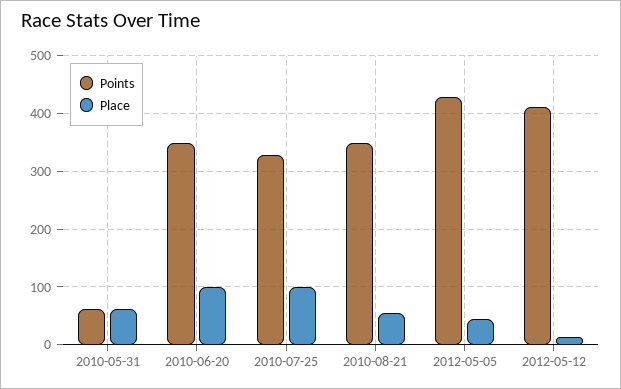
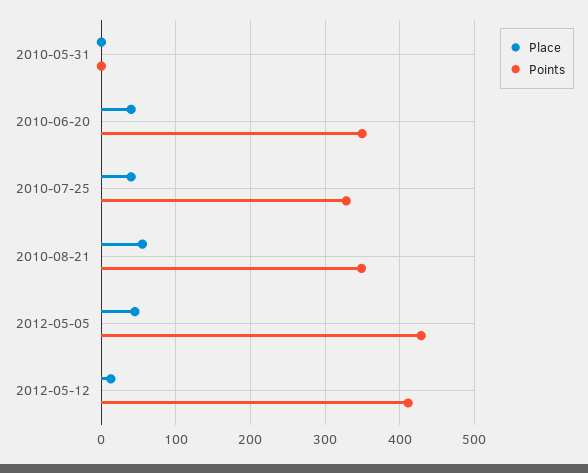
  {
    "Points": {
-     "2010-05-31": 60,
+     "2010-05-31": 0,
      "2010-06-20": 350,
      "2010-07-25": 330,
      "2010-08-21": 350,
      "2012-05-05": 430,
      "2012-05-12": 410
    },
    "Place": {
-     "2010-05-31": 60,
+     "2010-05-31": 0,
-     "2010-06-20": 100,
+     "2010-06-20": 40,
-     "2010-07-25": 100,
+     "2010-07-25": 40,
      "2010-08-21": 60,
      "2012-05-05": 50,
      "2012-05-12": 10
    }
  }

